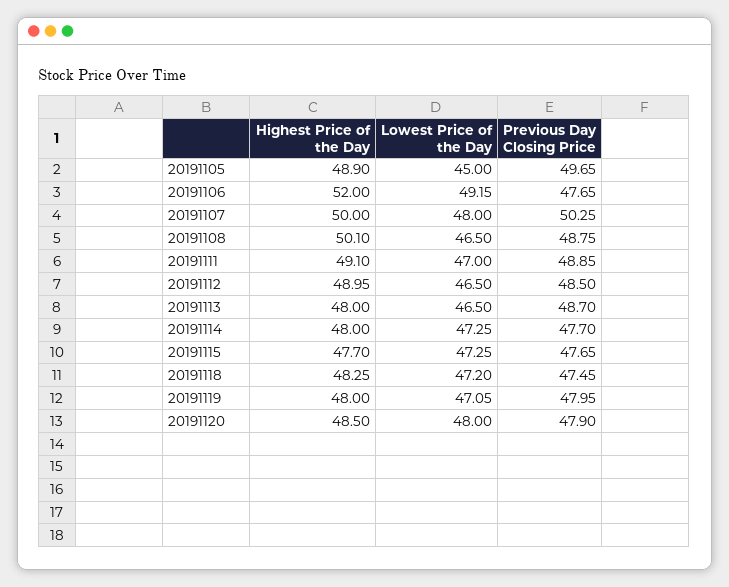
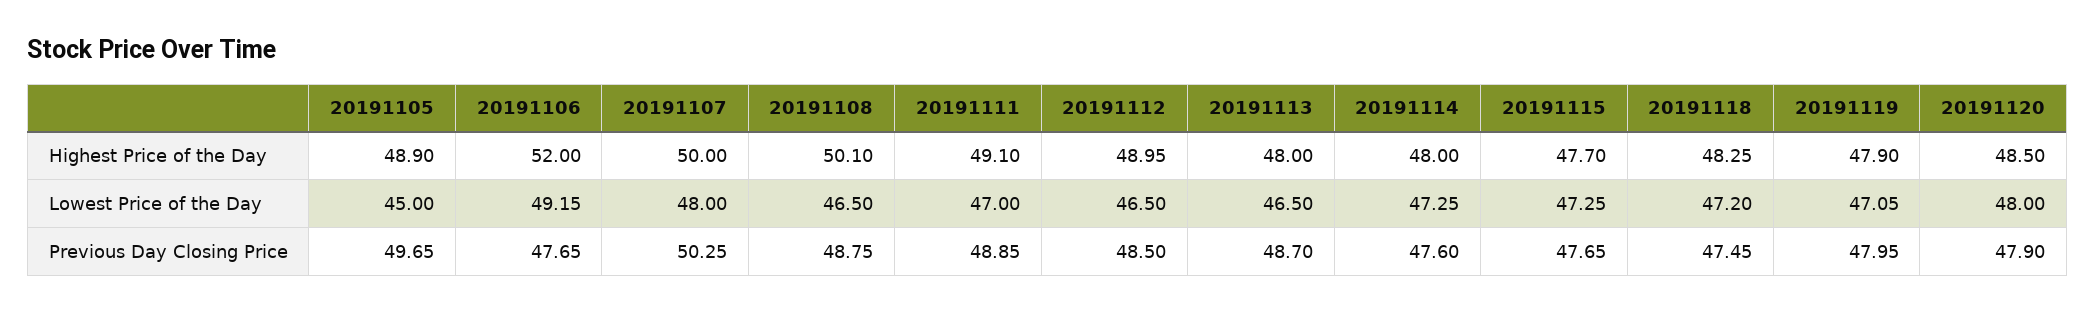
  {
    "Highest Price of the Day": {
      "20191105": 48.9,
      "20191106": 52,
      "20191107": 50,
      "20191108": 50.1,
      "20191111": 49.1,
      "20191112": 48.95,
      "20191113": 48,
      "20191114": 48,
      "20191115": 47.7,
      "20191118": 48.25,
-     "20191119": 48,
+     "20191119": 47.9,
      "20191120": 48.5
    },
    "Lowest Price of the Day": {
      "20191105": 45,
      "20191106": 49.15,
      "20191107": 48,
      "20191108": 46.5,
      "20191111": 47,
      "20191112": 46.5,
      "20191113": 46.5,
      "20191114": 47.25,
      "20191115": 47.25,
      "20191118": 47.2,
      "20191119": 47.05,
      "20191120": 48
    },
    "Previous Day Closing Price": {
      "20191105": 49.65,
      "20191106": 47.65,
      "20191107": 50.25,
      "20191108": 48.75,
      "20191111": 48.85,
      "20191112": 48.5,
      "20191113": 48.7,
-     "20191114": 47.7,
+     "20191114": 47.6,
      "20191115": 47.65,
      "20191118": 47.45,
      "20191119": 47.95,
      "20191120": 47.9
    }
  }

